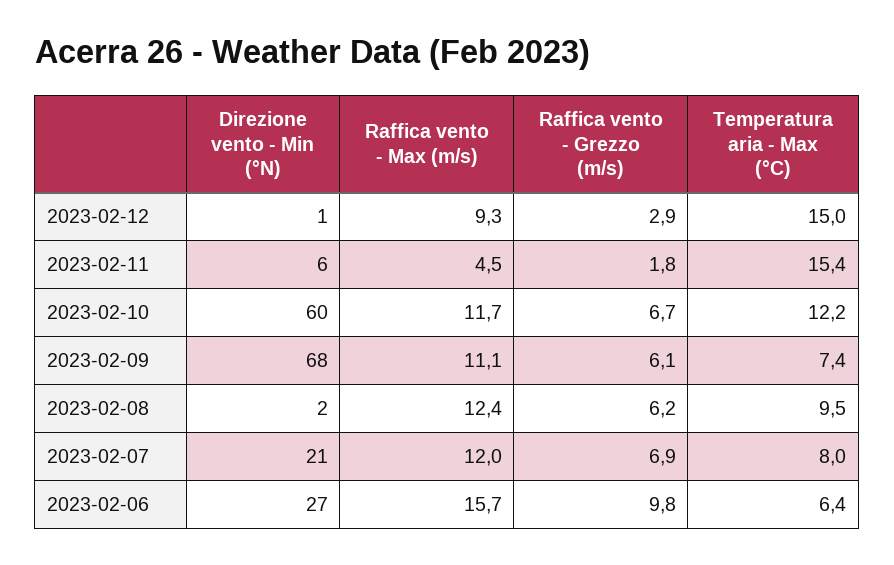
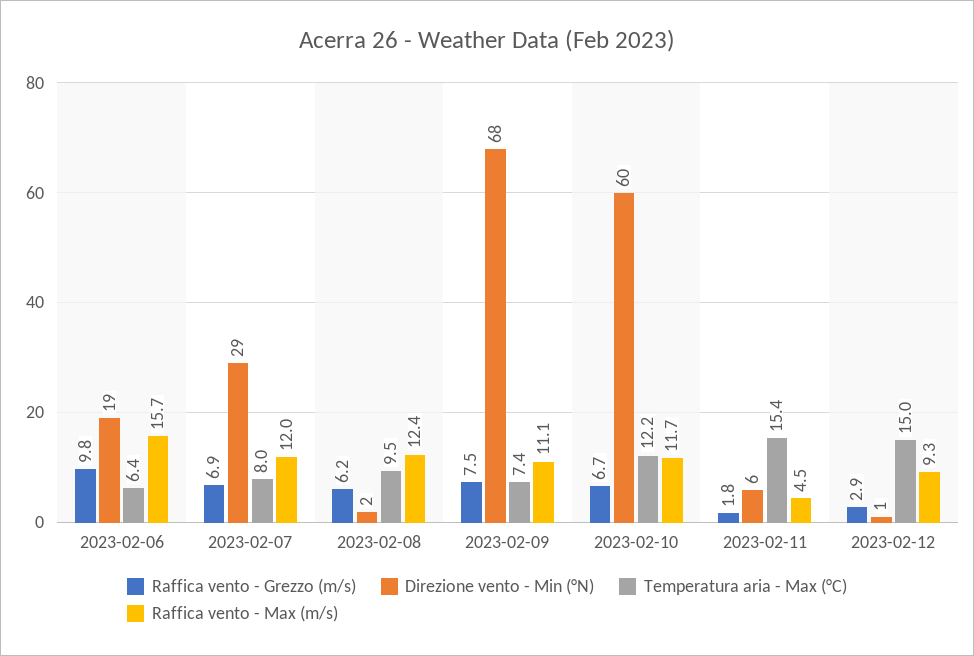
  {
    "Direzione vento - Min (°N)": {
      "2023-02-12": 1,
      "2023-02-11": 6,
      "2023-02-10": 60,
      "2023-02-09": 68,
      "2023-02-08": 2,
-     "2023-02-07": 21,
+     "2023-02-07": 29,
-     "2023-02-06": 27
+     "2023-02-06": 19
    },
    "Raffica vento - Max (m/s)": {
      "2023-02-12": 9.3,
      "2023-02-11": 4.5,
      "2023-02-10": 11.7,
      "2023-02-09": 11.1,
      "2023-02-08": 12.4,
      "2023-02-07": 12,
      "2023-02-06": 15.7
    },
    "Raffica vento - Grezzo (m/s)": {
      "2023-02-12": 2.9,
      "2023-02-11": 1.8,
      "2023-02-10": 6.7,
-     "2023-02-09": 6.1,
+     "2023-02-09": 7.5,
      "2023-02-08": 6.2,
      "2023-02-07": 6.9,
      "2023-02-06": 9.8
    },
    "Temperatura aria - Max (°C)": {
      "2023-02-12": 15,
      "2023-02-11": 15.4,
      "2023-02-10": 12.2,
      "2023-02-09": 7.4,
      "2023-02-08": 9.5,
      "2023-02-07": 8,
      "2023-02-06": 6.4
    }
  }

